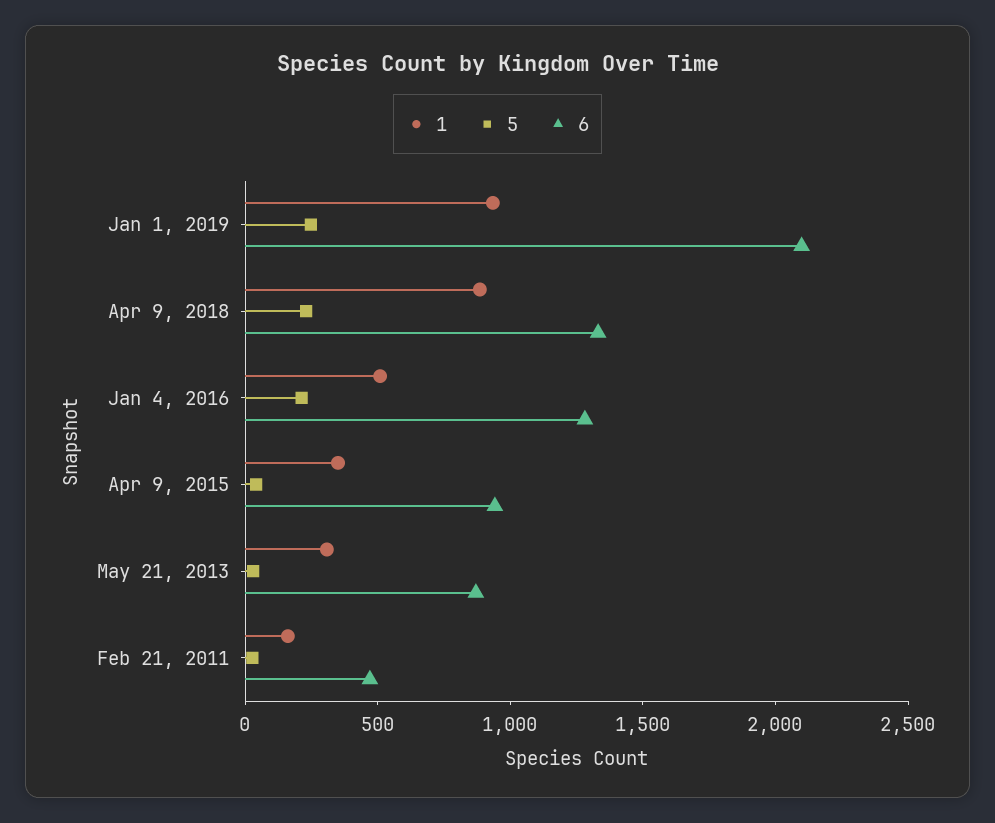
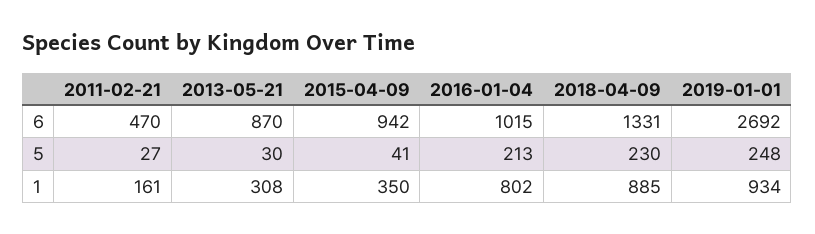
  {
    "1": {
      "Jan 1, 2019": 934,
      "Apr 9, 2018": 885,
-     "Jan 4, 2016": 500,
+     "Jan 4, 2016": 802,
      "Apr 9, 2015": 350,
      "May 21, 2013": 308,
      "Feb 21, 2011": 161
    },
    "5": {
      "Jan 1, 2019": 248,
      "Apr 9, 2018": 230,
      "Jan 4, 2016": 213,
      "Apr 9, 2015": 41,
      "May 21, 2013": 30,
      "Feb 21, 2011": 27
    },
    "6": {
-     "Jan 1, 2019": 2100,
+     "Jan 1, 2019": 2692,
      "Apr 9, 2018": 1331,
-     "Jan 4, 2016": 1300,
+     "Jan 4, 2016": 1015,
      "Apr 9, 2015": 942,
      "May 21, 2013": 870,
      "Feb 21, 2011": 470
    }
  }

